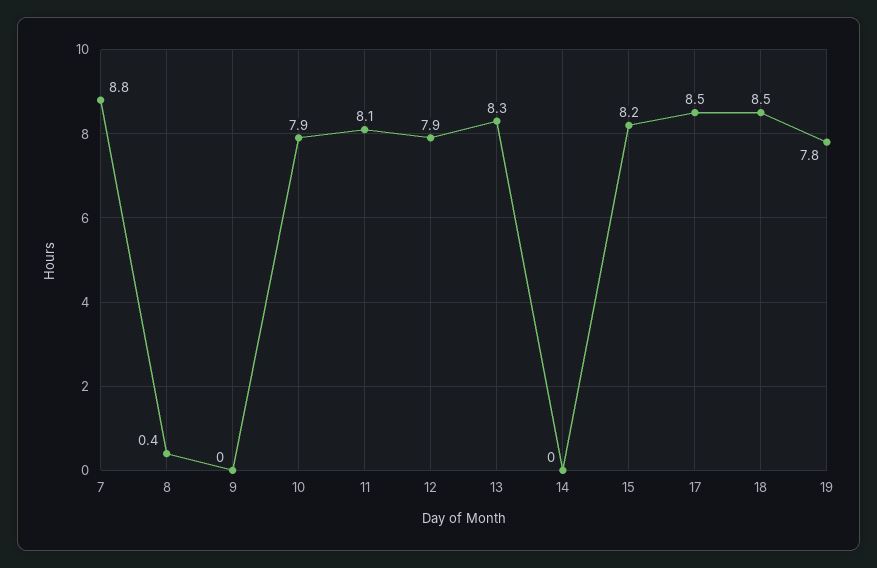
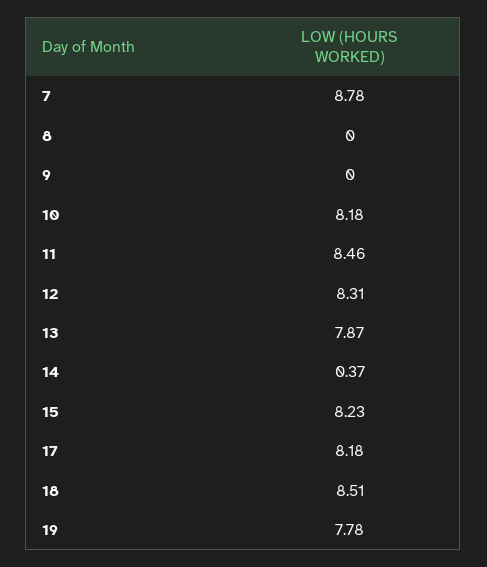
  {
    "7": 8.78,
-   "8": 0.4,
+   "8": 0,
    "9": 0,
-   "10": 7.9,
+   "10": 8.18,
-   "11": 8.1,
+   "11": 8.46,
-   "12": 7.9,
+   "12": 8.31,
-   "13": 8.3,
+   "13": 7.87,
-   "14": 0,
+   "14": 0.37,
    "15": 8.23,
-   "17": 8.5,
+   "17": 8.18,
    "18": 8.51,
    "19": 7.78
  }

